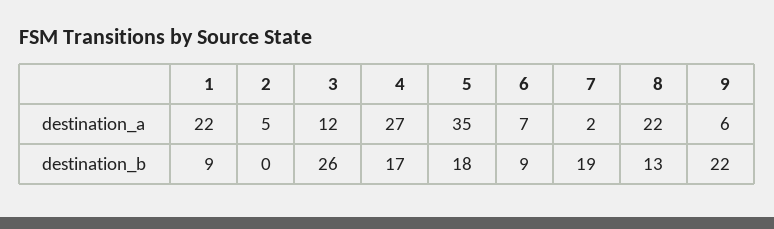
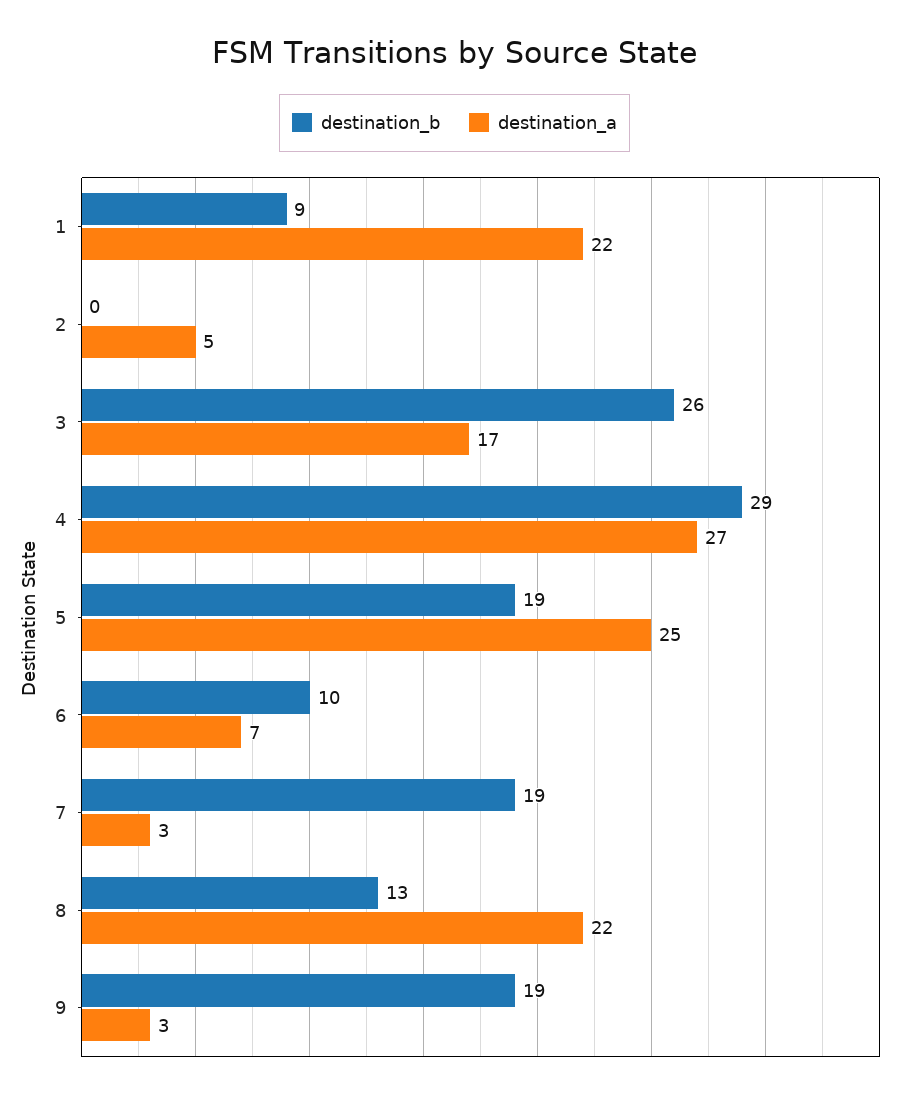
  {
    "destination_a": {
      "1": 22,
      "2": 5,
-     "3": 12,
+     "3": 17,
      "4": 27,
-     "5": 35,
+     "5": 25,
      "6": 7,
-     "7": 2,
+     "7": 3,
      "8": 22,
-     "9": 6
+     "9": 3
    },
    "destination_b": {
      "1": 9,
      "2": 0,
      "3": 26,
-     "4": 17,
+     "4": 29,
-     "5": 18,
+     "5": 19,
-     "6": 9,
+     "6": 10,
      "7": 19,
      "8": 13,
-     "9": 22
+     "9": 19
    }
  }

